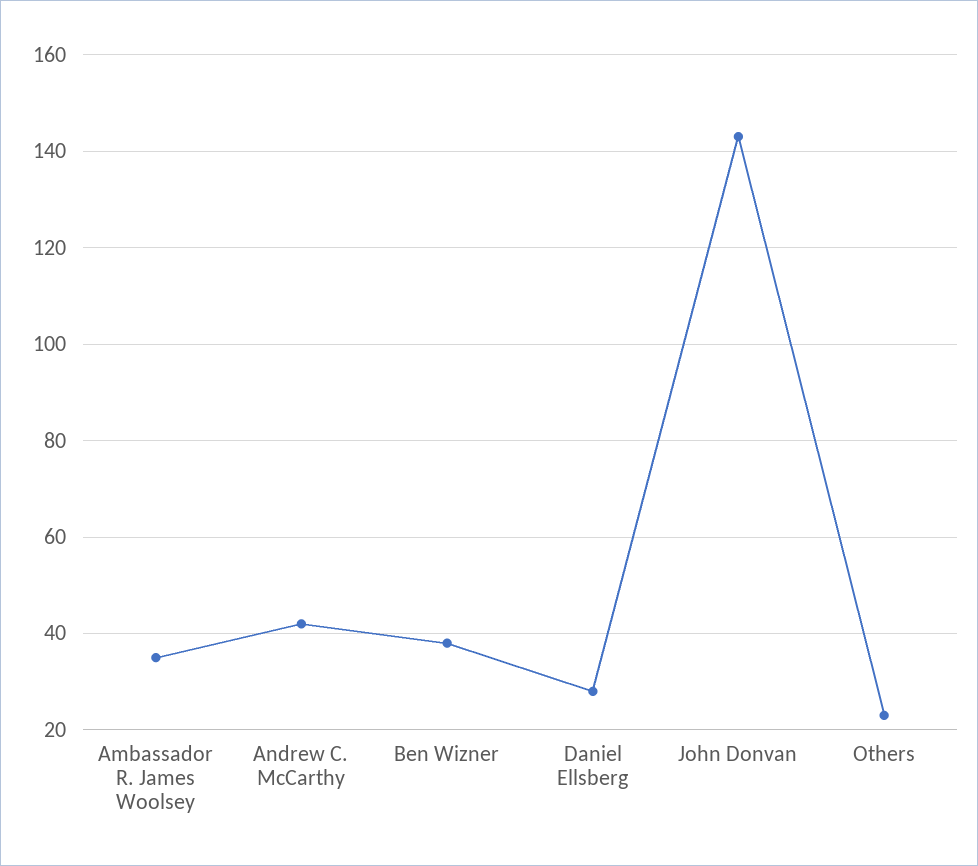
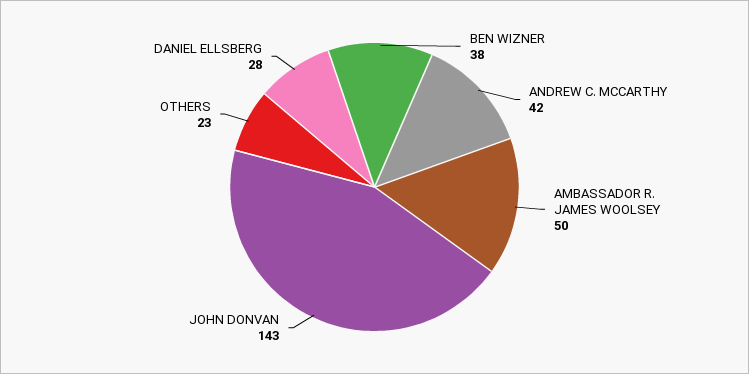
  {
-   "Ambassador R. James Woolsey": 35,
+   "Ambassador R. James Woolsey": 50,
    "Andrew C. McCarthy": 42,
    "Ben Wizner": 38,
    "Daniel Ellsberg": 28,
    "John Donvan": 143,
    "Others": 23
  }

